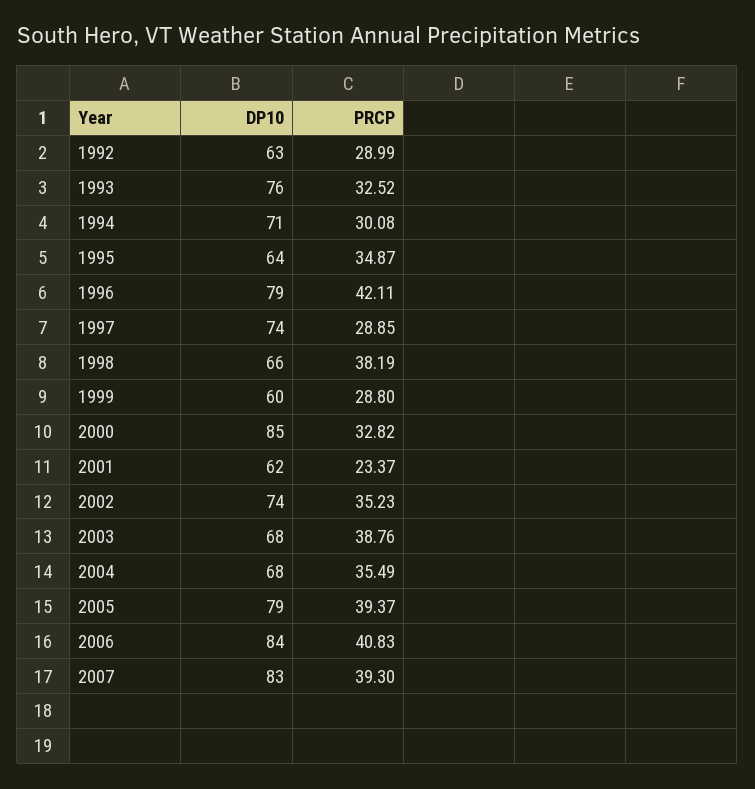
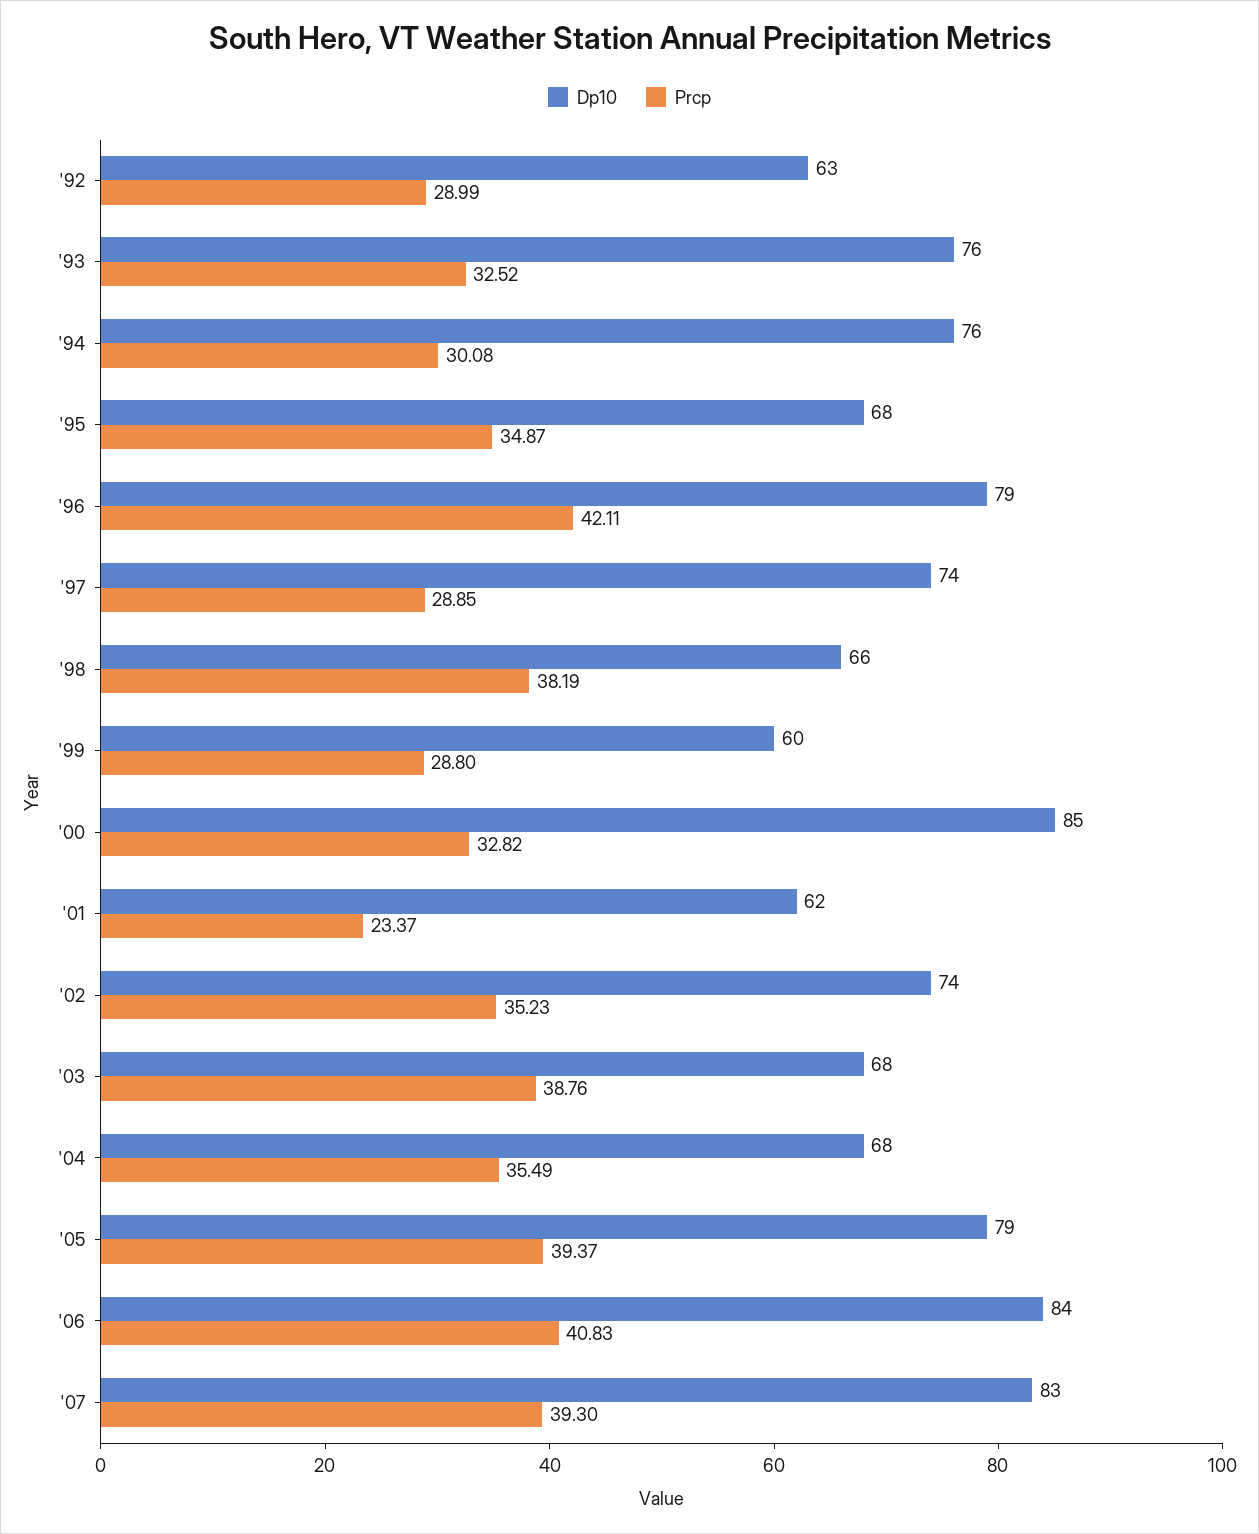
  {
    "DP10": {
      "1992": 63,
      "1993": 76,
-     "1994": 71,
+     "1994": 76,
-     "1995": 64,
+     "1995": 68,
      "1996": 79,
      "1997": 74,
      "1998": 66,
      "1999": 60,
      "2000": 85,
      "2001": 62,
      "2002": 74,
      "2003": 68,
      "2004": 68,
      "2005": 79,
      "2006": 84,
      "2007": 83
    },
    "PRCP": {
      "1992": 28.99,
      "1993": 32.52,
      "1994": 30.08,
      "1995": 34.87,
      "1996": 42.11,
      "1997": 28.85,
      "1998": 38.19,
      "1999": 28.8,
      "2000": 32.82,
      "2001": 23.37,
      "2002": 35.23,
      "2003": 38.76,
      "2004": 35.49,
      "2005": 39.37,
      "2006": 40.83,
      "2007": 39.3
    }
  }

